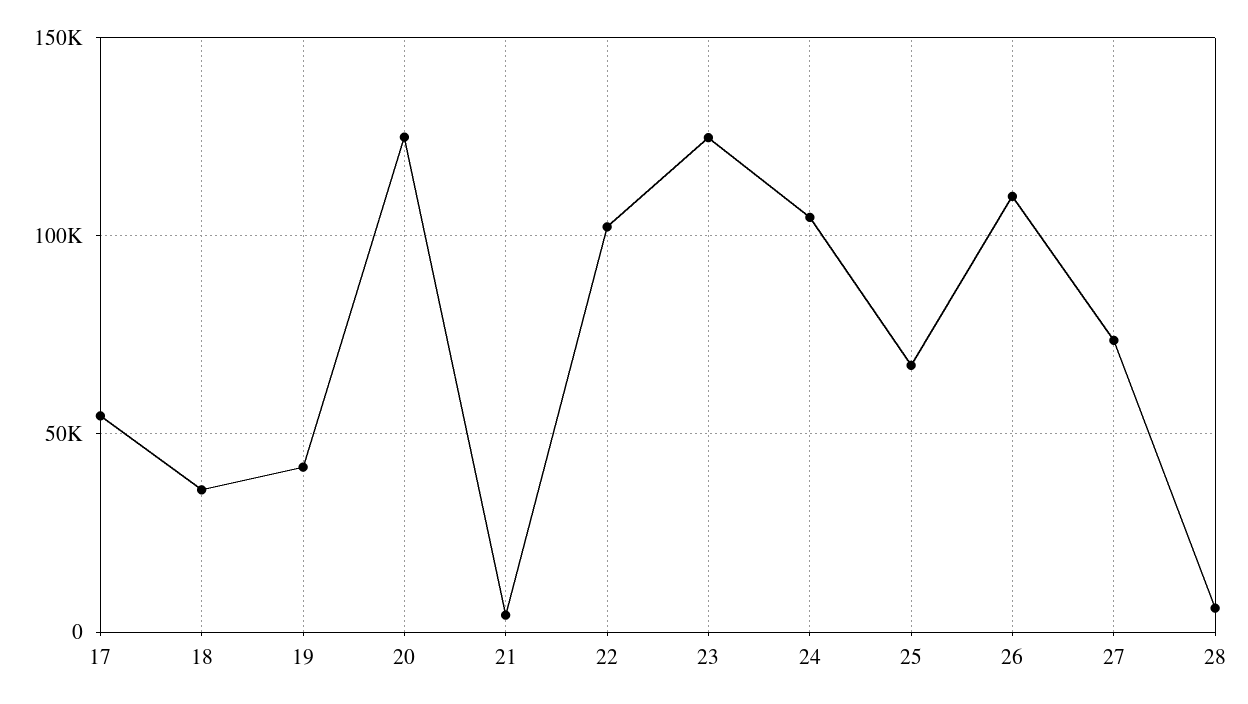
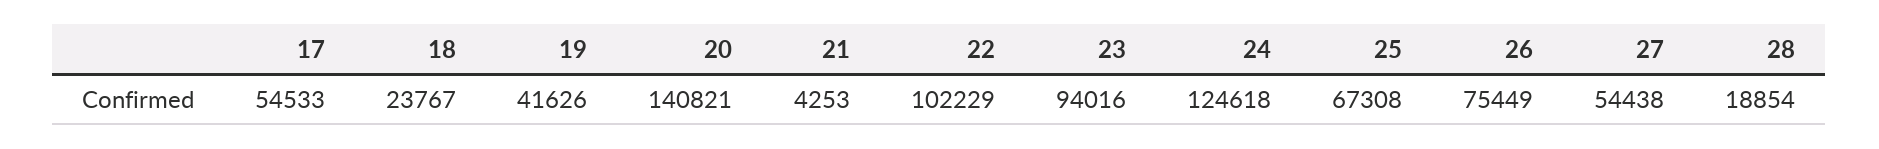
  {
    "17": 54533,
-   "18": 35000,
+   "18": 23767,
    "19": 41626,
-   "20": 125000,
+   "20": 140821,
    "21": 4253,
    "22": 102229,
-   "23": 125000,
+   "23": 94016,
-   "24": 105000,
+   "24": 124618,
    "25": 67308,
-   "26": 110000,
+   "26": 75449,
-   "27": 75000,
+   "27": 54438,
-   "28": 5000
+   "28": 18854
  }

